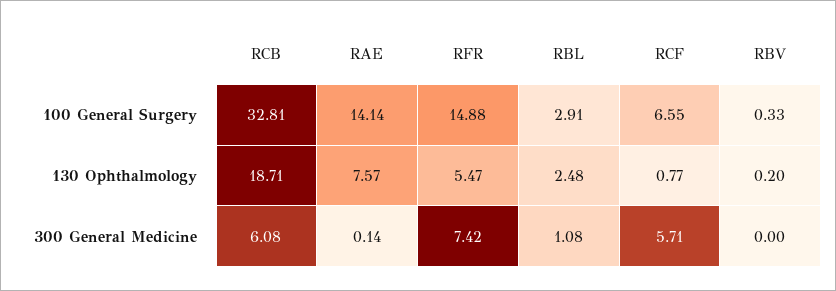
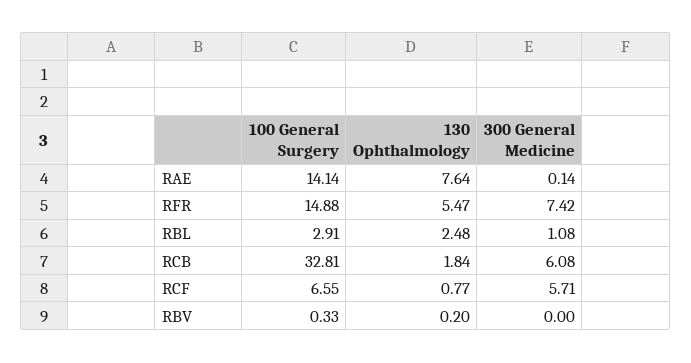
  {
    "RCB": {
      "100 General Surgery": 32.81,
-     "130 Ophthalmology": 18.71,
+     "130 Ophthalmology": 1.84,
      "300 General Medicine": 6.08
    },
    "RAE": {
      "100 General Surgery": 14.14,
-     "130 Ophthalmology": 7.57,
+     "130 Ophthalmology": 7.64,
      "300 General Medicine": 0.14
    },
    "RFR": {
      "100 General Surgery": 14.88,
      "130 Ophthalmology": 5.47,
      "300 General Medicine": 7.42
    },
    "RBL": {
      "100 General Surgery": 2.91,
      "130 Ophthalmology": 2.48,
      "300 General Medicine": 1.08
    },
    "RCF": {
      "100 General Surgery": 6.55,
      "130 Ophthalmology": 0.77,
      "300 General Medicine": 5.71
    },
    "RBV": {
      "100 General Surgery": 0.33,
      "130 Ophthalmology": 0.2,
      "300 General Medicine": 0
    }
  }

